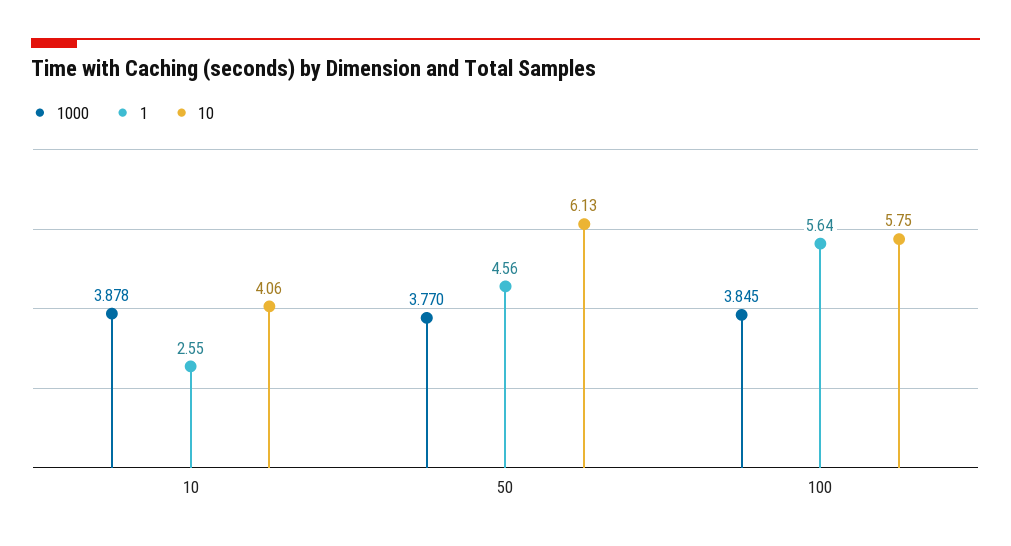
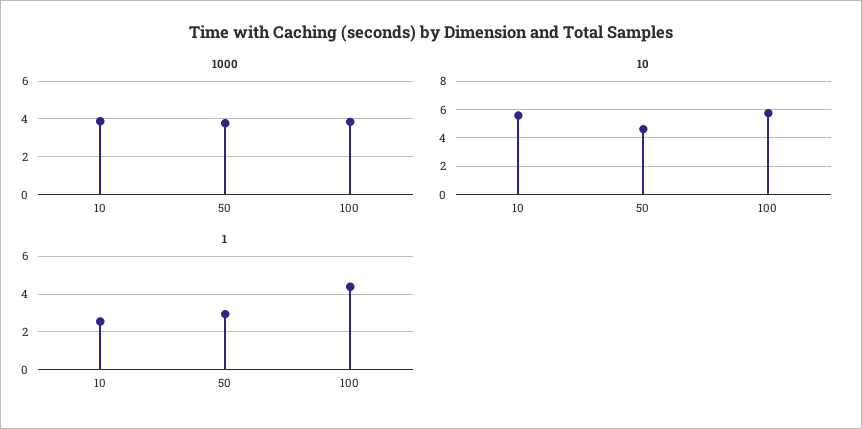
  {
    "1000": {
      "10": 3.878,
      "50": 3.77,
      "100": 3.845
    },
    "1": {
      "10": 2.55,
-     "50": 4.56,
+     "50": 3,
-     "100": 5.64
+     "100": 4.5
    },
    "10": {
-     "10": 4.06,
+     "10": 5.5,
-     "50": 6.13,
+     "50": 4.5,
      "100": 5.75
    }
  }

